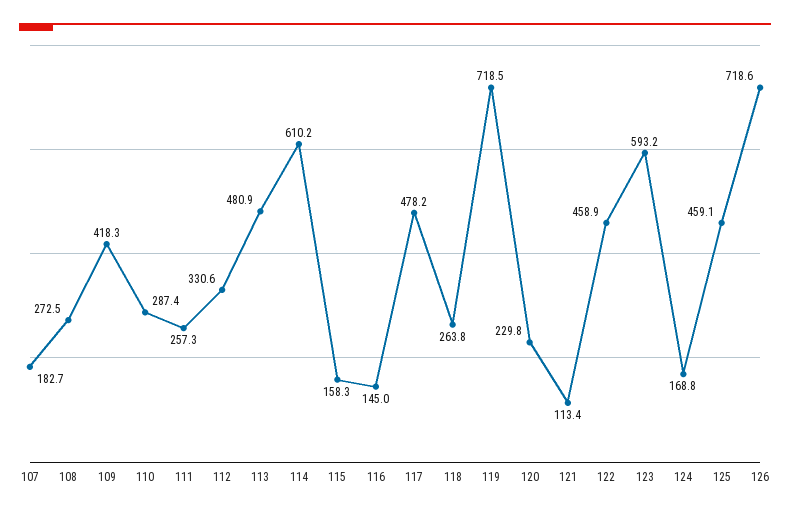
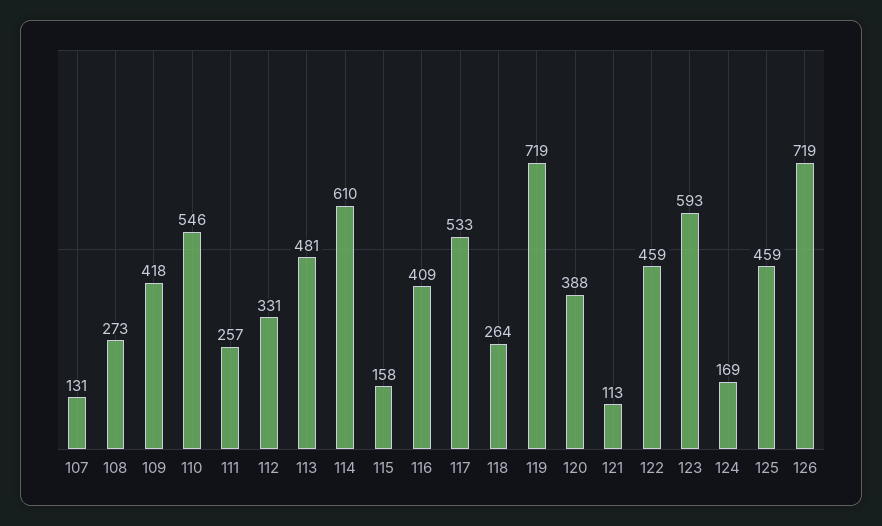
  {
-   "107": 182.7,
+   "107": 131,
    "108": 272.5,
    "109": 418.3,
-   "110": 287.4,
+   "110": 546,
    "111": 257.3,
    "112": 330.6,
    "113": 480.9,
    "114": 610.2,
    "115": 158.3,
-   "116": 145,
+   "116": 409,
-   "117": 478.2,
+   "117": 533,
    "118": 263.8,
    "119": 718.5,
-   "120": 229.8,
+   "120": 388,
    "121": 113.4,
    "122": 458.9,
    "123": 593.2,
    "124": 168.8,
    "125": 459.1,
    "126": 718.6
  }

